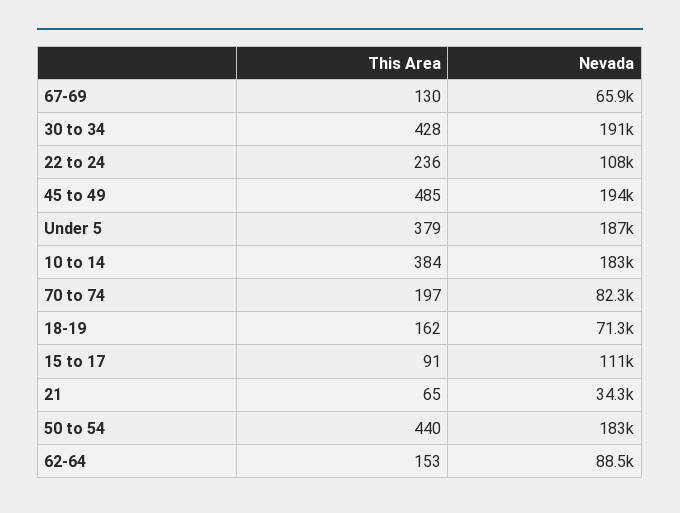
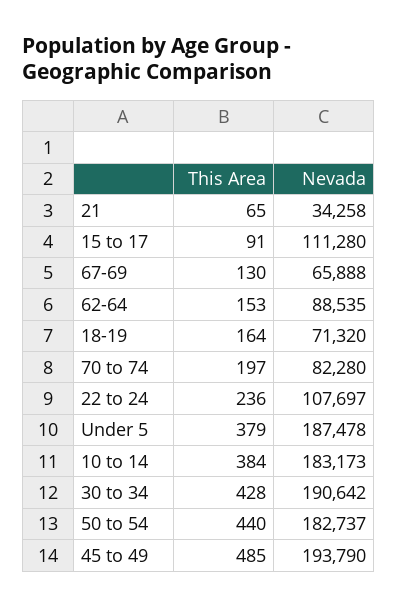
  {
    "This Area": {
      "67-69": 130,
      "30 to 34": 428,
      "22 to 24": 236,
      "45 to 49": 485,
      "Under 5": 379,
      "10 to 14": 384,
      "70 to 74": 197,
-     "18-19": 162,
+     "18-19": 164,
      "15 to 17": 91,
      "21": 65,
      "50 to 54": 440,
      "62-64": 153
    },
    "Nevada": {
      "67-69": 65888,
      "30 to 34": 190642,
      "22 to 24": 107697,
      "45 to 49": 193790,
      "Under 5": 187478,
      "10 to 14": 183173,
      "70 to 74": 82280,
      "18-19": 71320,
      "15 to 17": 111280,
      "21": 34258,
      "50 to 54": 182737,
      "62-64": 88535
    }
  }

